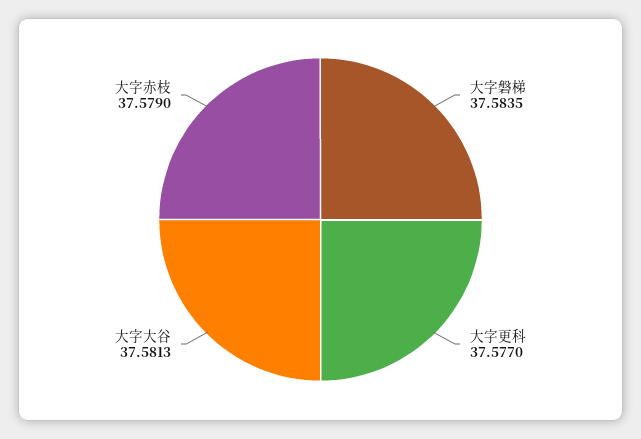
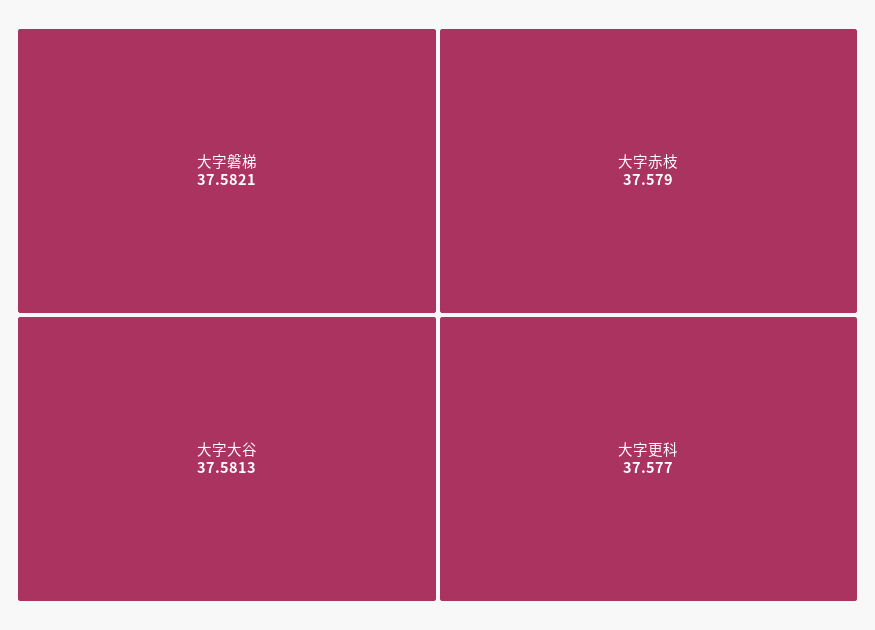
  {
-   "大字磐梯": 37.5835,
+   "大字磐梯": 37.5821,
    "大字更科": 37.577,
    "大字大谷": 37.5813,
    "大字赤枝": 37.579
  }

